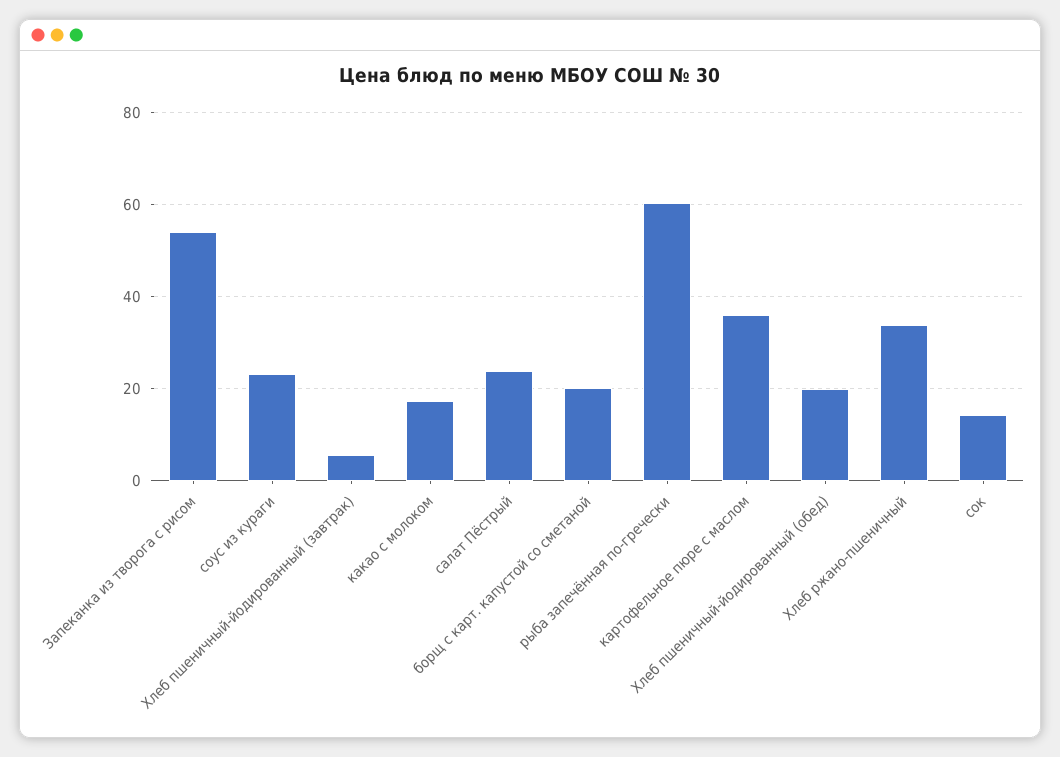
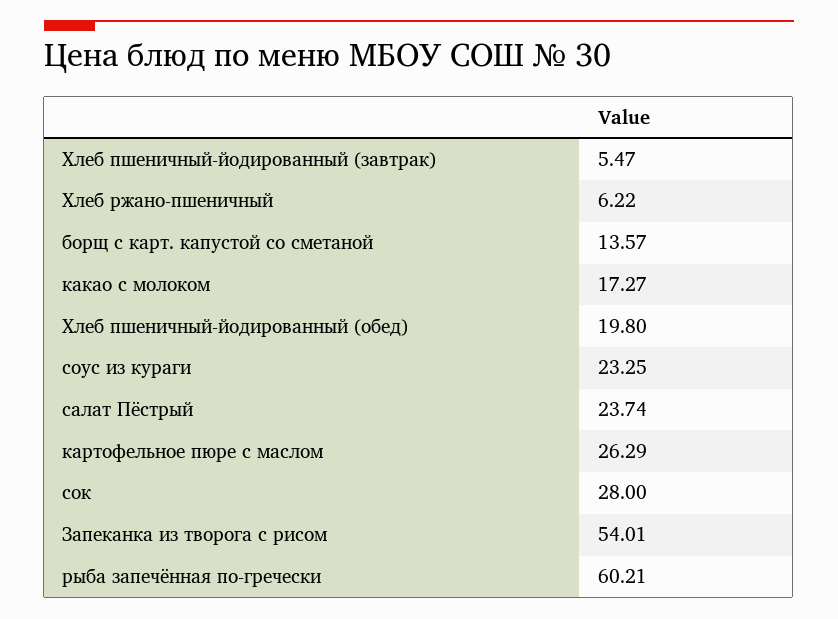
  {
    "Запеканка из творога с рисом": 54.01,
    "соус из кураги": 23.25,
    "Хлеб пшеничный-йодированный (завтрак)": 5.47,
    "какао с молоком": 17.27,
    "салат Пёстрый": 23.74,
-   "борщ с карт. капустой со сметаной": 20,
+   "борщ с карт. капустой со сметаной": 13.57,
    "рыба запечённая по-гречески": 60.21,
-   "картофельное пюре с маслом": 36,
+   "картофельное пюре с маслом": 26.29,
    "Хлеб пшеничный-йодированный (обед)": 19.8,
-   "Хлеб ржано-пшеничный": 34,
+   "Хлеб ржано-пшеничный": 6.22,
-   "сок": 14
+   "сок": 28
  }

